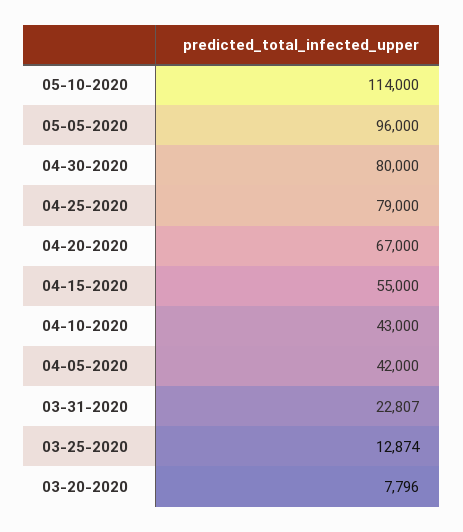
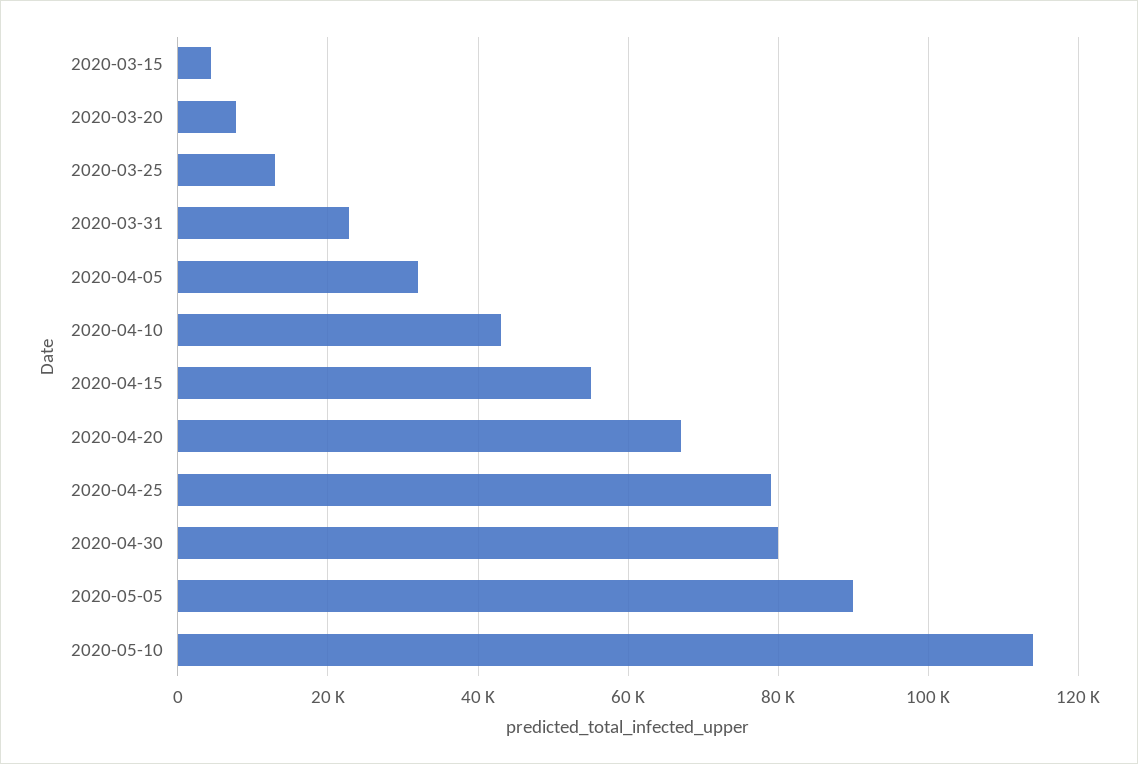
  {
    "05-10-2020": 114000,
-   "05-05-2020": 96000,
+   "05-05-2020": 90000,
    "04-30-2020": 80000,
    "04-25-2020": 79000,
    "04-20-2020": 67000,
    "04-15-2020": 55000,
    "04-10-2020": 43000,
-   "04-05-2020": 42000,
+   "04-05-2020": 32000,
    "03-31-2020": 22807,
    "03-25-2020": 12874,
-   "03-20-2020": 7796
+   "03-20-2020": 7796,
+   "2020-03-15": 4000
  }

